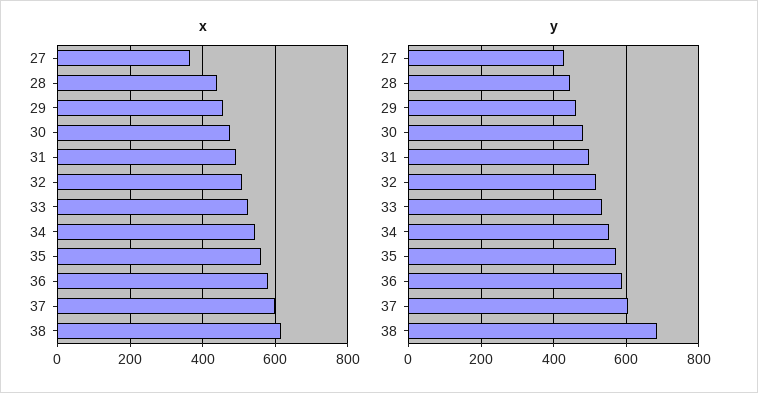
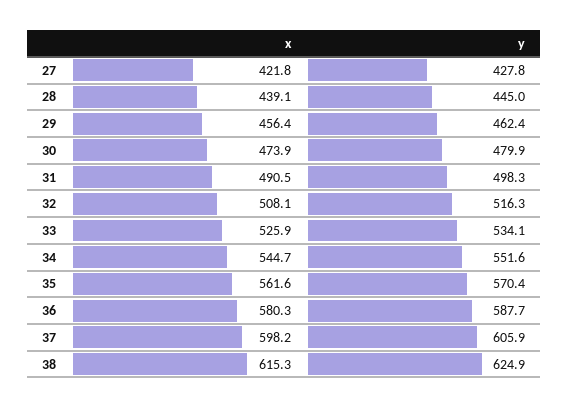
  {
    "x": {
-     "27": 360,
+     "27": 421.8,
      "28": 439.1,
      "29": 456.4,
      "30": 473.9,
      "31": 490.5,
      "32": 508.1,
      "33": 525.9,
      "34": 544.7,
      "35": 561.6,
      "36": 580.3,
      "37": 598.2,
      "38": 615.3
    },
    "y": {
      "27": 427.8,
      "28": 445,
      "29": 462.4,
      "30": 479.9,
      "31": 498.3,
      "32": 516.3,
      "33": 534.1,
      "34": 551.6,
      "35": 570.4,
      "36": 587.7,
      "37": 605.9,
-     "38": 680
+     "38": 624.9
    }
  }

